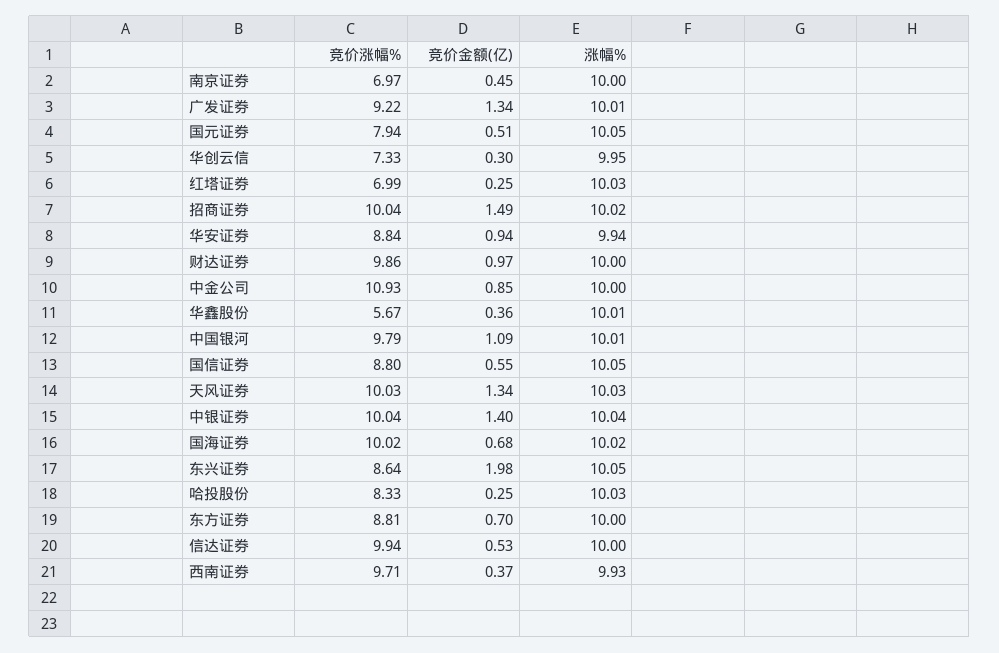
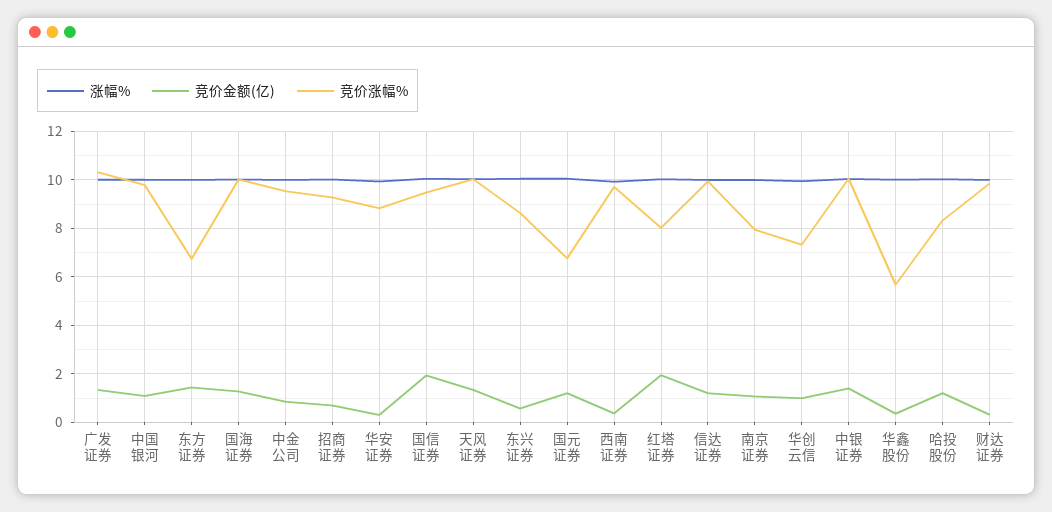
  {
    "竞价涨幅%": {
-     "南京证券": 6.97,
+     "南京证券": 8,
-     "广发证券": 9.22,
+     "广发证券": 10.25,
-     "国元证券": 7.94,
+     "国元证券": 6.75,
      "华创云信": 7.33,
-     "红塔证券": 6.99,
+     "红塔证券": 8,
-     "招商证券": 10.04,
+     "招商证券": 9.25,
      "华安证券": 8.84,
      "财达证券": 9.86,
-     "中金公司": 10.93,
+     "中金公司": 9.5,
      "华鑫股份": 5.67,
      "中国银河": 9.79,
-     "国信证券": 8.8,
+     "国信证券": 9.5,
      "天风证券": 10.03,
      "中银证券": 10.04,
      "国海证券": 10.02,
      "东兴证券": 8.64,
      "哈投股份": 8.33,
-     "东方证券": 8.81,
+     "东方证券": 6.75,
      "信达证券": 9.94,
      "西南证券": 9.71
    },
    "竞价金额(亿)": {
-     "南京证券": 0.45,
+     "南京证券": 1,
      "广发证券": 1.34,
-     "国元证券": 0.51,
+     "国元证券": 1.25,
-     "华创云信": 0.3,
+     "华创云信": 1,
-     "红塔证券": 0.25,
+     "红塔证券": 2,
-     "招商证券": 1.49,
+     "招商证券": 0.75,
-     "华安证券": 0.94,
+     "华安证券": 0.25,
-     "财达证券": 0.97,
+     "财达证券": 0.25,
      "中金公司": 0.85,
      "华鑫股份": 0.36,
      "中国银河": 1.09,
-     "国信证券": 0.55,
+     "国信证券": 2,
      "天风证券": 1.34,
      "中银证券": 1.4,
-     "国海证券": 0.68,
+     "国海证券": 1.25,
-     "东兴证券": 1.98,
+     "东兴证券": 0.5,
-     "哈投股份": 0.25,
+     "哈投股份": 1.25,
-     "东方证券": 0.7,
+     "东方证券": 1.5,
-     "信达证券": 0.53,
+     "信达证券": 1.25,
      "西南证券": 0.37
    },
    "涨幅%": {
      "南京证券": 10,
      "广发证券": 10.01,
      "国元证券": 10.05,
      "华创云信": 9.95,
      "红塔证券": 10.03,
      "招商证券": 10.02,
      "华安证券": 9.94,
      "财达证券": 10,
      "中金公司": 10,
      "华鑫股份": 10.01,
      "中国银河": 10.01,
      "国信证券": 10.05,
      "天风证券": 10.03,
      "中银证券": 10.04,
      "国海证券": 10.02,
      "东兴证券": 10.05,
      "哈投股份": 10.03,
      "东方证券": 10,
      "信达证券": 10,
      "西南证券": 9.93
    }
  }

